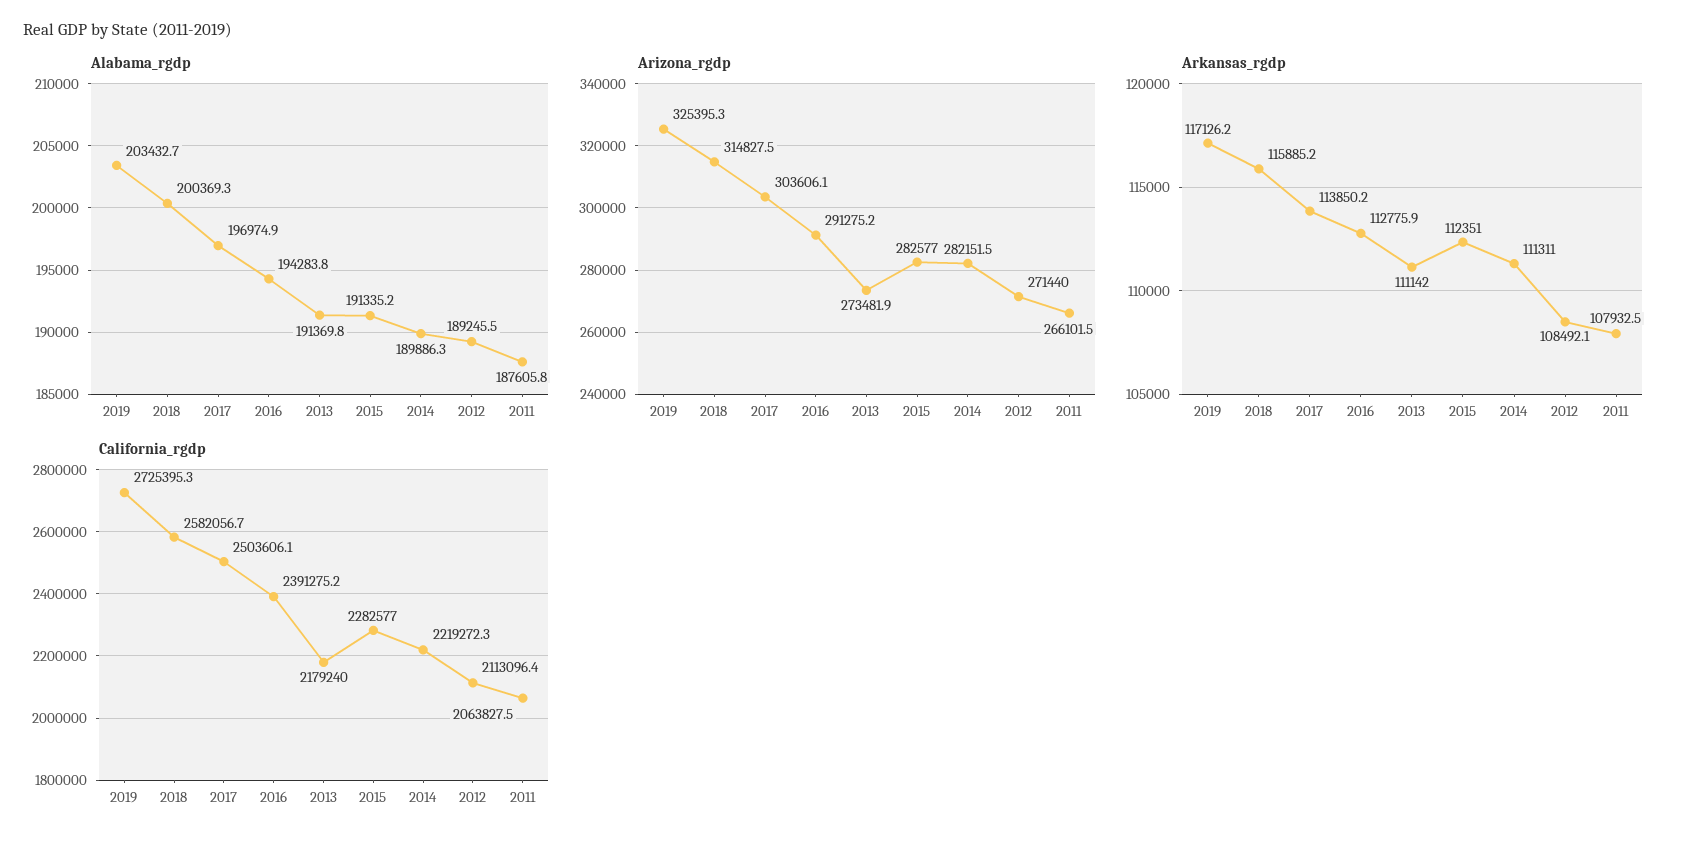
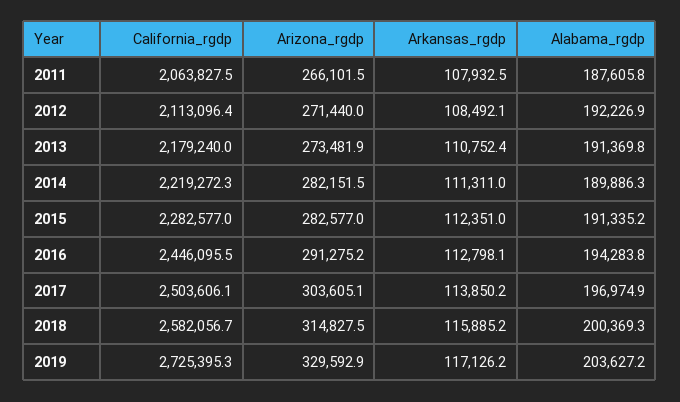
  {
    "Alabama_rgdp": {
-     "2019": 203432.7,
+     "2019": 203627.2,
      "2018": 200369.3,
      "2017": 196974.9,
      "2016": 194283.8,
      "2013": 191369.8,
      "2015": 191335.2,
      "2014": 189886.3,
-     "2012": 189245.5,
+     "2012": 192226.9,
      "2011": 187605.8
    },
    "Arizona_rgdp": {
-     "2019": 325395.3,
+     "2019": 329592.9,
      "2018": 314827.5,
-     "2017": 303606.1,
+     "2017": 303605.1,
      "2016": 291275.2,
      "2013": 273481.9,
      "2015": 282577,
      "2014": 282151.5,
      "2012": 271440,
      "2011": 266101.5
    },
    "Arkansas_rgdp": {
      "2019": 117126.2,
      "2018": 115885.2,
      "2017": 113850.2,
-     "2016": 112775.9,
+     "2016": 112798.1,
-     "2013": 111142,
+     "2013": 110752.4,
      "2015": 112351,
      "2014": 111311,
      "2012": 108492.1,
      "2011": 107932.5
    },
    "California_rgdp": {
      "2019": 2725395.3,
      "2018": 2582056.7,
      "2017": 2503606.1,
-     "2016": 2391275.2,
+     "2016": 2446095.5,
      "2013": 2179240,
      "2015": 2282577,
      "2014": 2219272.3,
      "2012": 2113096.4,
      "2011": 2063827.5
    }
  }

